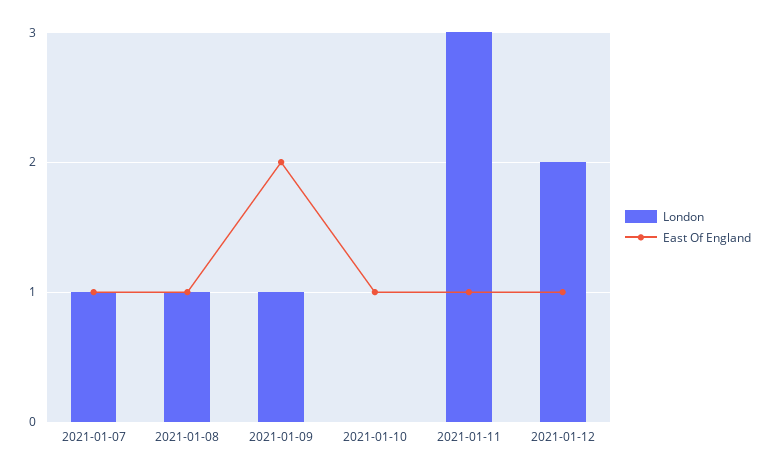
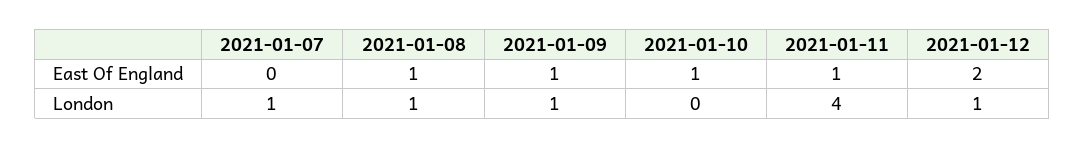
  {
    "London": {
      "2021-01-07": 1,
      "2021-01-08": 1,
      "2021-01-09": 1,
      "2021-01-10": 0,
-     "2021-01-11": 3,
+     "2021-01-11": 4,
-     "2021-01-12": 2
+     "2021-01-12": 1
    },
    "East Of England": {
-     "2021-01-07": 1,
+     "2021-01-07": 0,
      "2021-01-08": 1,
-     "2021-01-09": 2,
+     "2021-01-09": 1,
      "2021-01-10": 1,
      "2021-01-11": 1,
-     "2021-01-12": 1
+     "2021-01-12": 2
    }
  }

